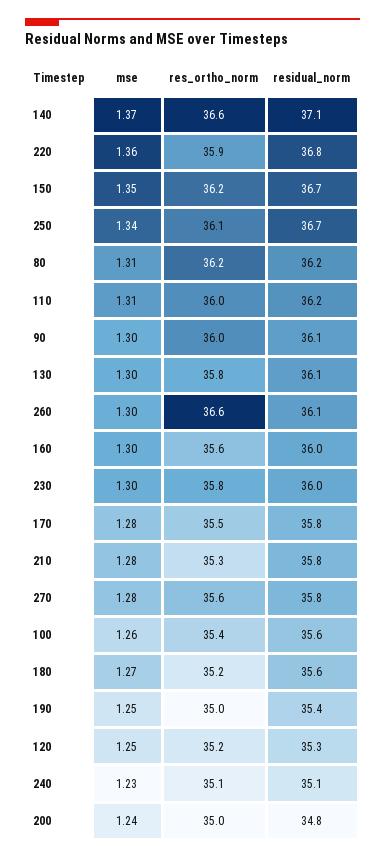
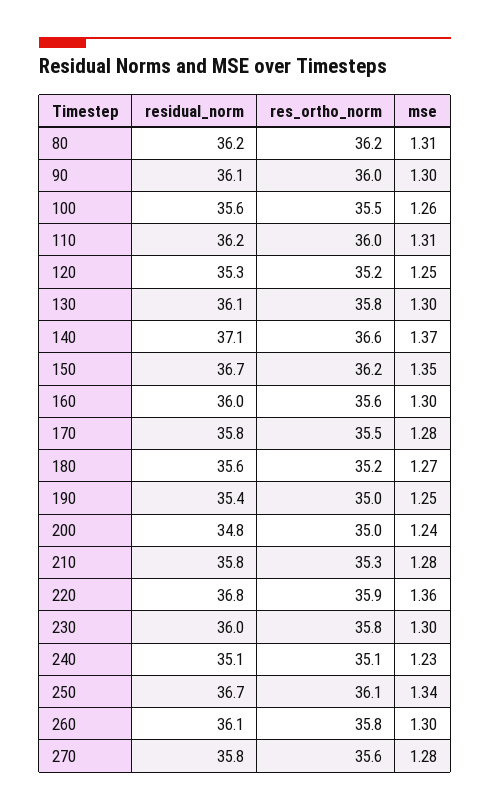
  {
    "mse": {
      "140": 1.37,
      "220": 1.36,
      "150": 1.35,
      "250": 1.34,
      "80": 1.31,
      "110": 1.31,
      "90": 1.3,
      "130": 1.3,
      "260": 1.3,
      "160": 1.3,
      "230": 1.3,
      "170": 1.28,
      "210": 1.28,
      "270": 1.28,
      "100": 1.26,
      "180": 1.27,
      "190": 1.25,
      "120": 1.25,
      "240": 1.23,
      "200": 1.24
    },
    "res_ortho_norm": {
      "140": 36.6,
      "220": 35.9,
      "150": 36.2,
      "250": 36.1,
      "80": 36.2,
      "110": 36,
      "90": 36,
      "130": 35.8,
-     "260": 36.6,
+     "260": 35.8,
      "160": 35.6,
      "230": 35.8,
      "170": 35.5,
      "210": 35.3,
      "270": 35.6,
-     "100": 35.4,
+     "100": 35.5,
      "180": 35.2,
      "190": 35,
      "120": 35.2,
      "240": 35.1,
      "200": 35
    },
    "residual_norm": {
      "140": 37.1,
      "220": 36.8,
      "150": 36.7,
      "250": 36.7,
      "80": 36.2,
      "110": 36.2,
      "90": 36.1,
      "130": 36.1,
      "260": 36.1,
      "160": 36,
      "230": 36,
      "170": 35.8,
      "210": 35.8,
      "270": 35.8,
      "100": 35.6,
      "180": 35.6,
      "190": 35.4,
      "120": 35.3,
      "240": 35.1,
      "200": 34.8
    }
  }

